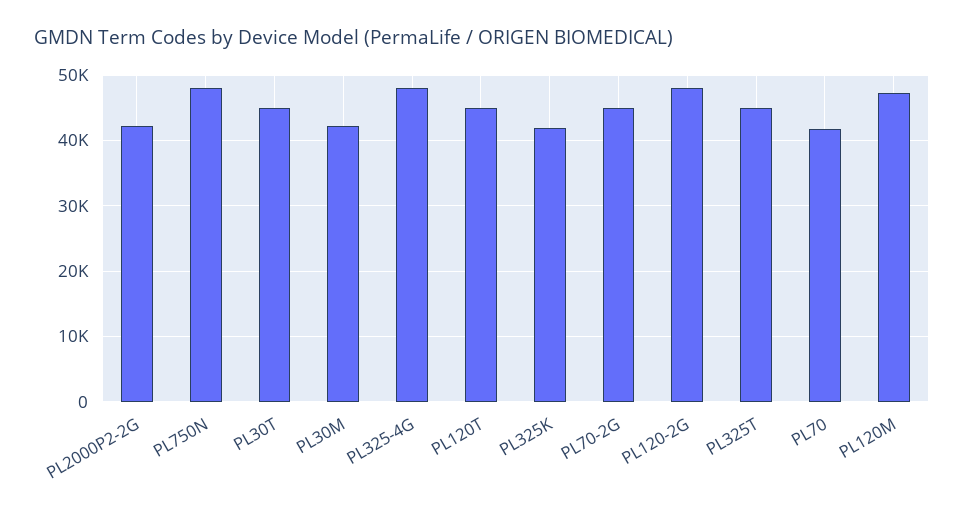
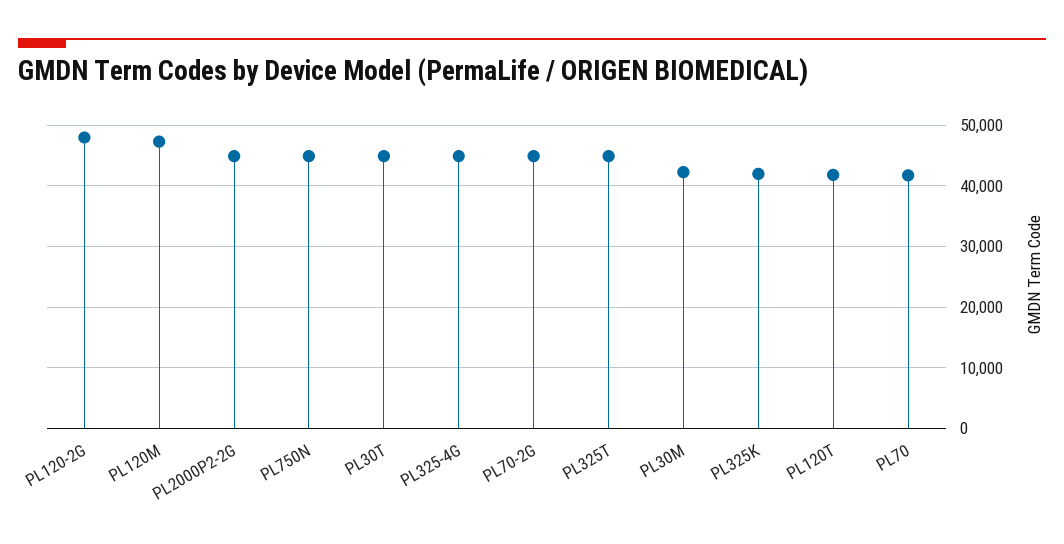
  {
-   "PL2000P2-2G": 42000,
+   "PL2000P2-2G": 45000,
-   "PL750N": 48000,
+   "PL750N": 45000,
    "PL30T": 45000,
    "PL30M": 42000,
-   "PL325-4G": 48000,
+   "PL325-4G": 45000,
-   "PL120T": 45000,
+   "PL120T": 42000,
    "PL325K": 42000,
    "PL70-2G": 45000,
    "PL120-2G": 48000,
    "PL325T": 45000,
    "PL70": 42000,
    "PL120M": 47000
  }

